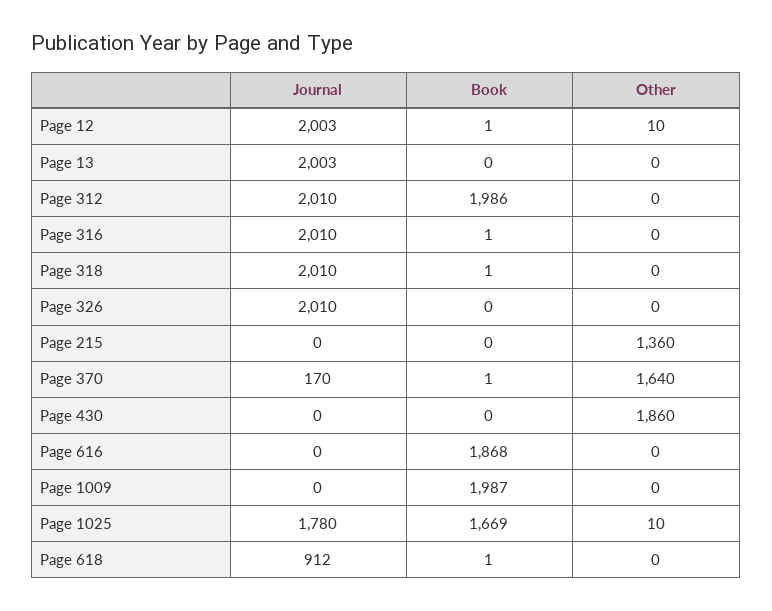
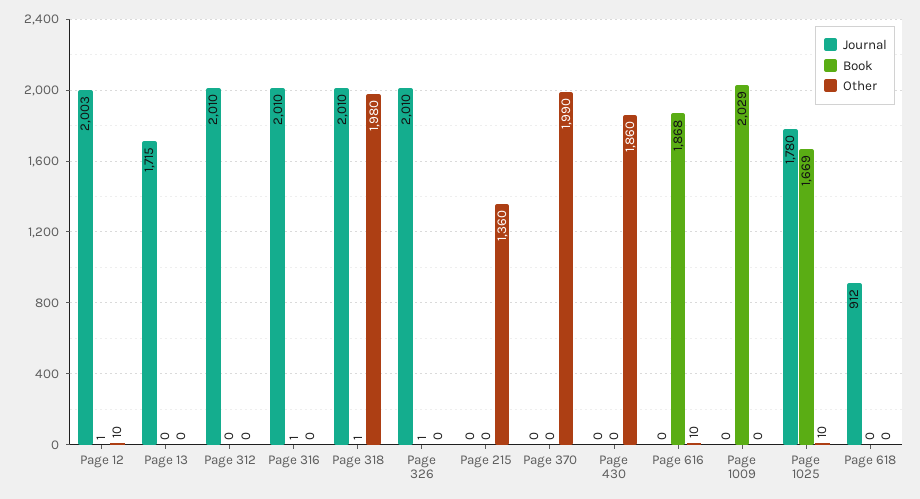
  {
    "Journal": {
      "Page 12": 2003,
-     "Page 13": 2003,
+     "Page 13": 1715,
      "Page 312": 2010,
      "Page 316": 2010,
      "Page 318": 2010,
      "Page 326": 2010,
      "Page 215": 0,
-     "Page 370": 170,
+     "Page 370": 0,
      "Page 430": 0,
      "Page 616": 0,
      "Page 1009": 0,
      "Page 1025": 1780,
      "Page 618": 912
    },
    "Book": {
      "Page 12": 1,
      "Page 13": 0,
-     "Page 312": 1986,
+     "Page 312": 0,
      "Page 316": 1,
      "Page 318": 1,
-     "Page 326": 0,
+     "Page 326": 1,
      "Page 215": 0,
-     "Page 370": 1,
+     "Page 370": 0,
      "Page 430": 0,
      "Page 616": 1868,
-     "Page 1009": 1987,
+     "Page 1009": 2029,
      "Page 1025": 1669,
-     "Page 618": 1
+     "Page 618": 0
    },
    "Other": {
      "Page 12": 10,
      "Page 13": 0,
      "Page 312": 0,
      "Page 316": 0,
-     "Page 318": 0,
+     "Page 318": 1980,
      "Page 326": 0,
      "Page 215": 1360,
-     "Page 370": 1640,
+     "Page 370": 1990,
      "Page 430": 1860,
-     "Page 616": 0,
+     "Page 616": 10,
      "Page 1009": 0,
      "Page 1025": 10,
      "Page 618": 0
    }
  }

